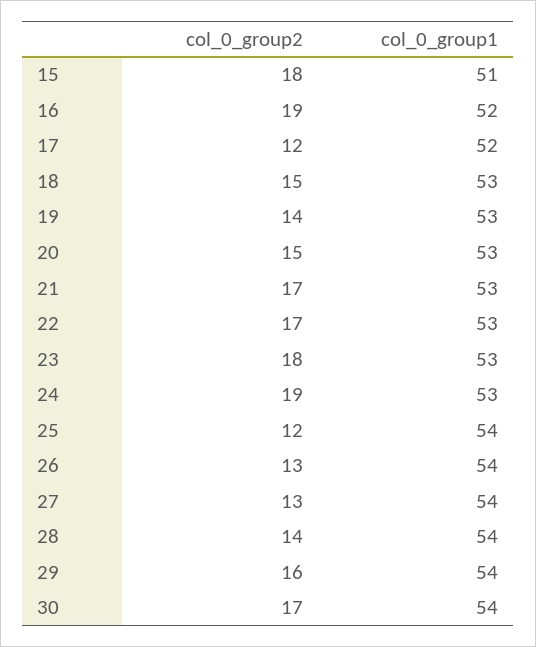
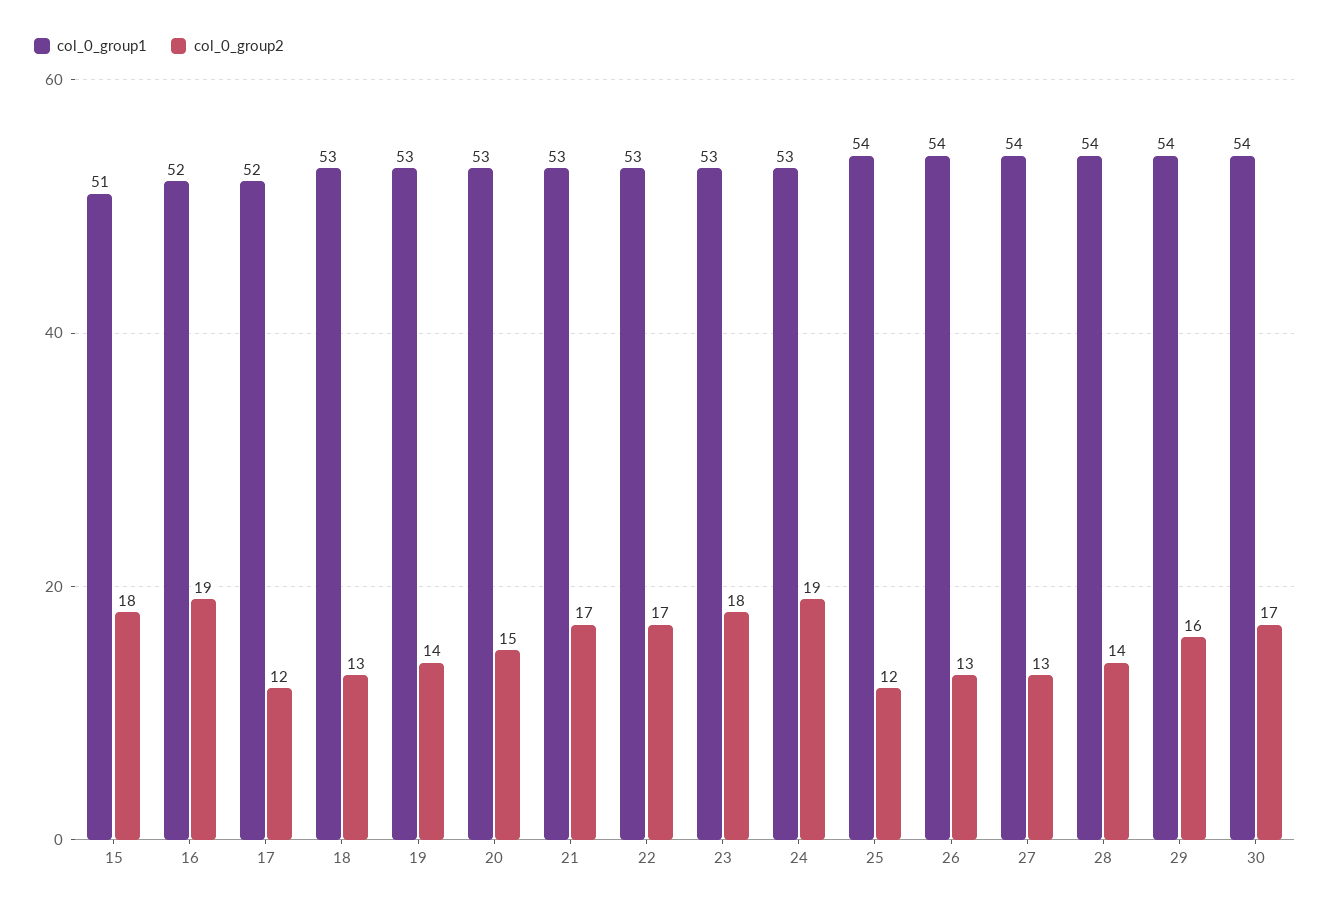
  {
    "col_0_group2": {
      "15": 18,
      "16": 19,
      "17": 12,
-     "18": 15,
+     "18": 13,
      "19": 14,
      "20": 15,
      "21": 17,
      "22": 17,
      "23": 18,
      "24": 19,
      "25": 12,
      "26": 13,
      "27": 13,
      "28": 14,
      "29": 16,
      "30": 17
    },
    "col_0_group1": {
      "15": 51,
      "16": 52,
      "17": 52,
      "18": 53,
      "19": 53,
      "20": 53,
      "21": 53,
      "22": 53,
      "23": 53,
      "24": 53,
      "25": 54,
      "26": 54,
      "27": 54,
      "28": 54,
      "29": 54,
      "30": 54
    }
  }

